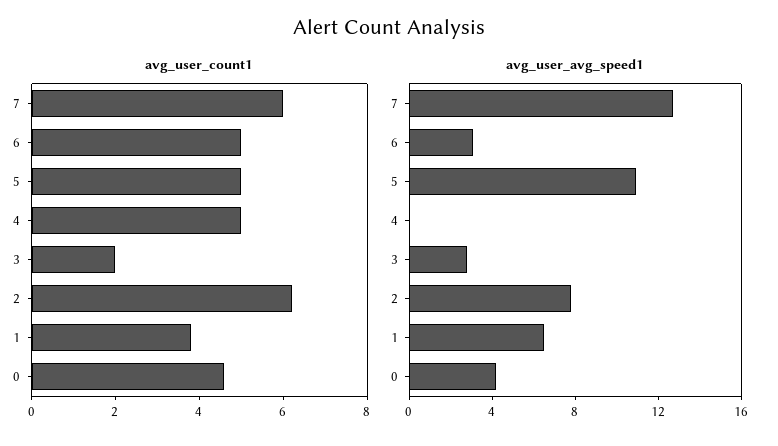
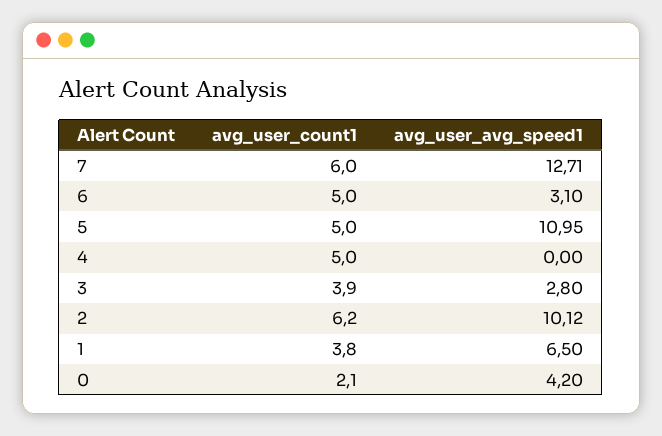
  {
    "avg_user_count1": {
      "7": 6,
      "6": 5,
      "5": 5,
      "4": 5,
-     "3": 2,
+     "3": 3.9,
      "2": 6.2,
      "1": 3.8,
-     "0": 4.5
+     "0": 2.1
    },
    "avg_user_avg_speed1": {
      "7": 12.71,
      "6": 3.1,
      "5": 10.95,
      "4": 0,
      "3": 2.8,
-     "2": 8,
+     "2": 10.12,
      "1": 6.5,
      "0": 4.2
    }
  }

